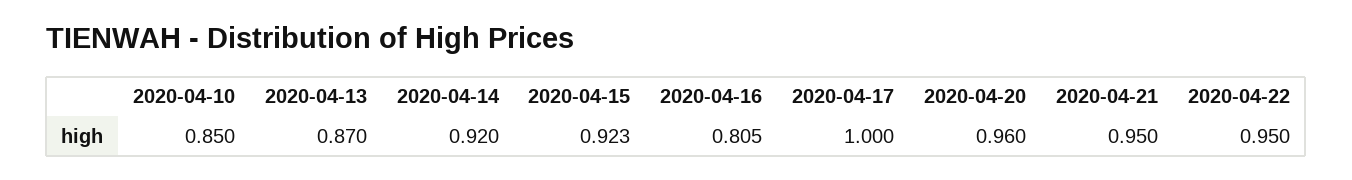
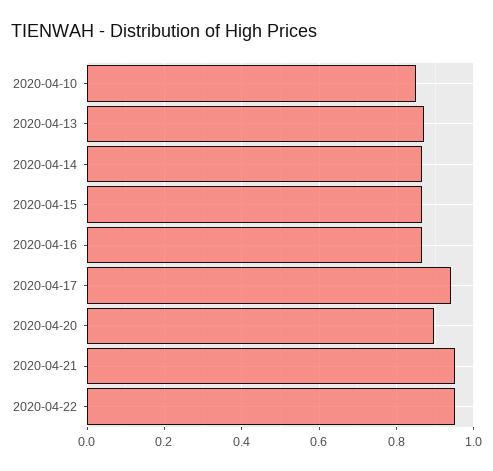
  {
    "2020-04-10": 0.85,
    "2020-04-13": 0.87,
-   "2020-04-14": 0.92,
+   "2020-04-14": 0.86,
-   "2020-04-15": 0.923,
+   "2020-04-15": 0.86,
-   "2020-04-16": 0.805,
+   "2020-04-16": 0.86,
-   "2020-04-17": 1,
+   "2020-04-17": 0.94,
-   "2020-04-20": 0.96,
+   "2020-04-20": 0.9,
    "2020-04-21": 0.95,
    "2020-04-22": 0.95
  }

